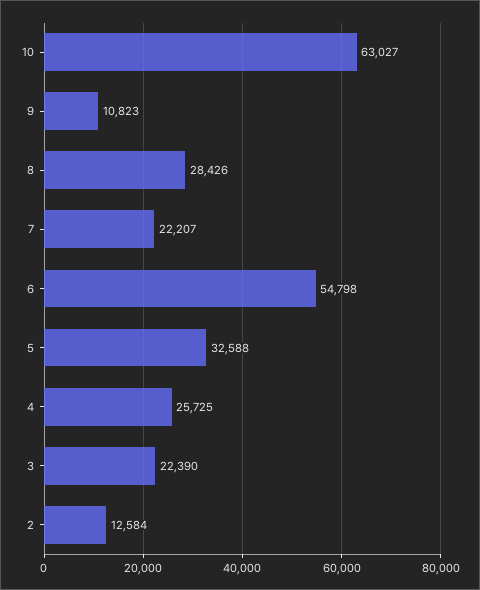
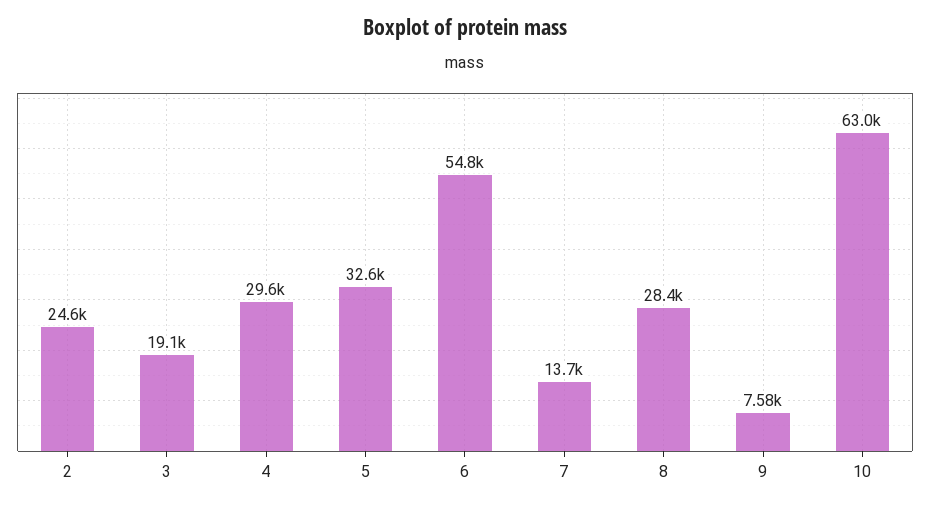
  {
    "10": 63027,
-   "9": 10823,
+   "9": 7580,
    "8": 28426,
-   "7": 22207,
+   "7": 13700,
    "6": 54798,
    "5": 32588,
-   "4": 25725,
+   "4": 29600,
-   "3": 22390,
+   "3": 19100,
-   "2": 12584
+   "2": 24600
  }

